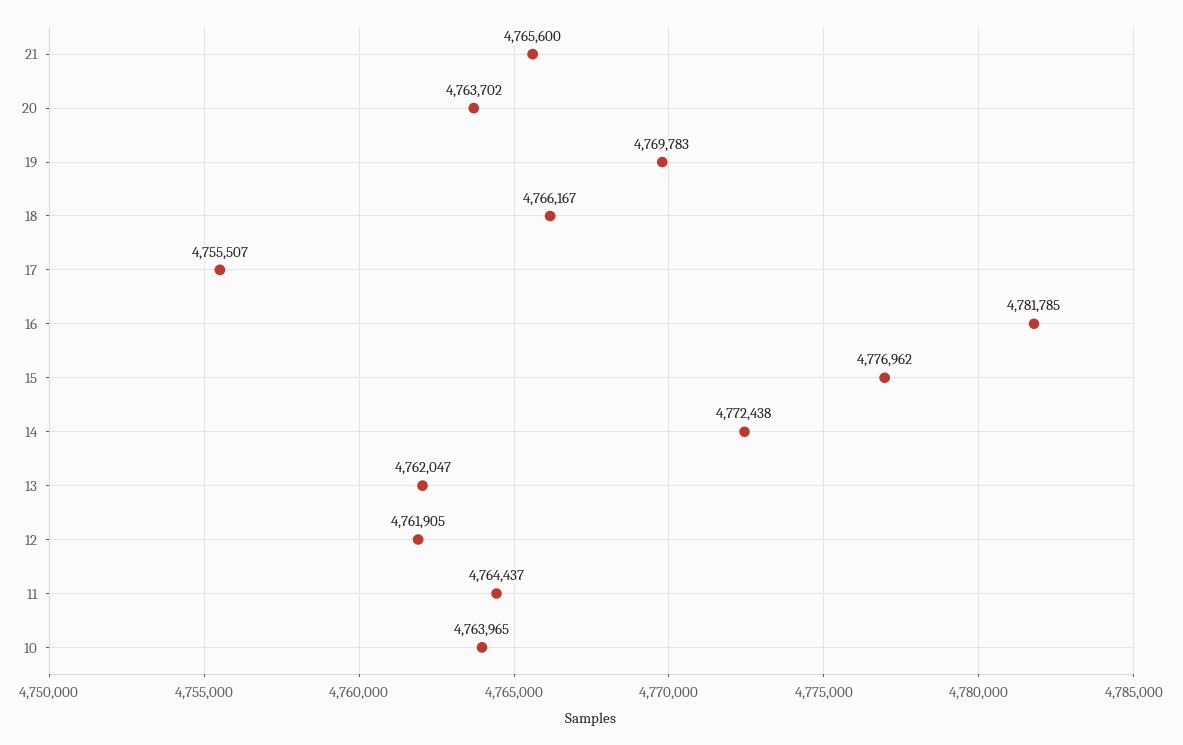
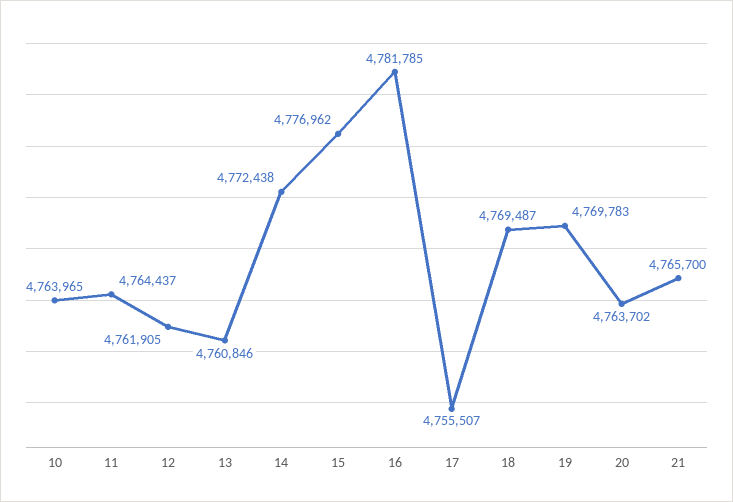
  {
-   "21": 4765600,
+   "21": 4765700,
    "20": 4763702,
    "19": 4769783,
-   "18": 4766167,
+   "18": 4769487,
    "17": 4755507,
    "16": 4781785,
    "15": 4776962,
    "14": 4772438,
-   "13": 4762047,
+   "13": 4760846,
    "12": 4761905,
    "11": 4764437,
    "10": 4763965
  }

